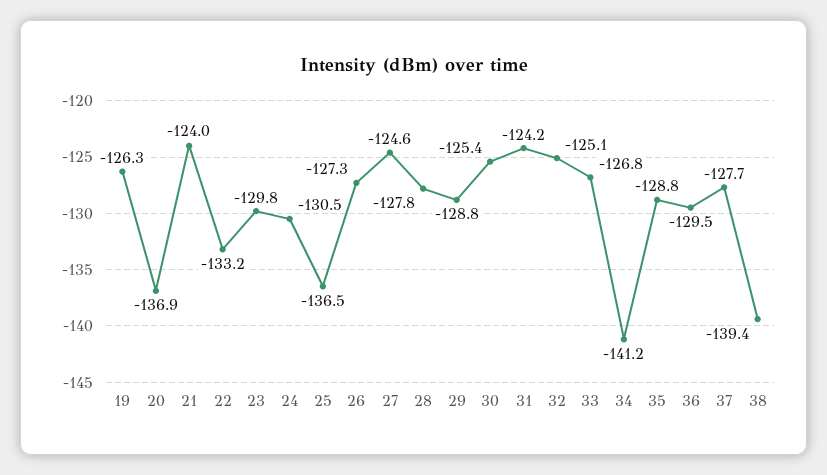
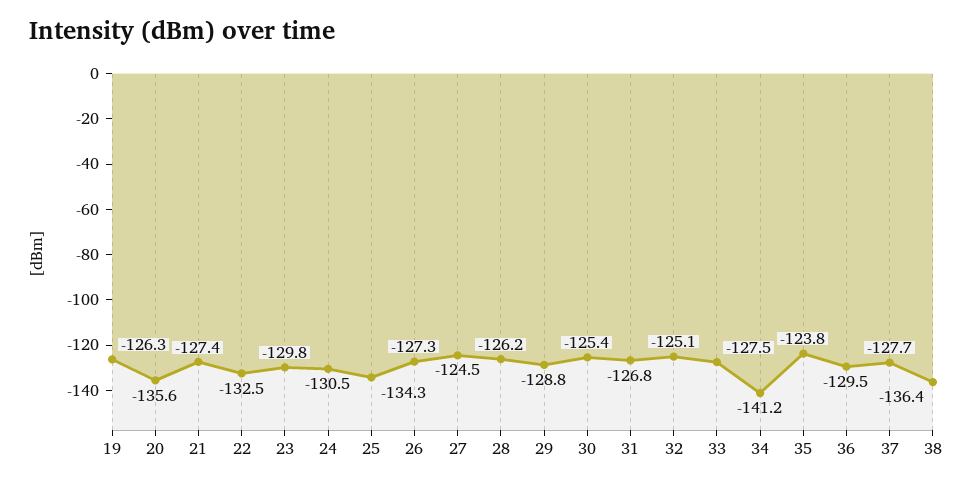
  {
    "19": -126.3,
-   "20": -136.9,
+   "20": -135.6,
-   "21": -124,
+   "21": -127.4,
-   "22": -133.2,
+   "22": -132.5,
    "23": -129.8,
    "24": -130.5,
-   "25": -136.5,
+   "25": -134.3,
    "26": -127.3,
-   "27": -124.6,
+   "27": -124.5,
-   "28": -127.8,
+   "28": -126.2,
    "29": -128.8,
    "30": -125.4,
-   "31": -124.2,
+   "31": -126.8,
    "32": -125.1,
-   "33": -126.8,
+   "33": -127.5,
    "34": -141.2,
-   "35": -128.8,
+   "35": -123.8,
    "36": -129.5,
    "37": -127.7,
-   "38": -139.4
+   "38": -136.4
  }

